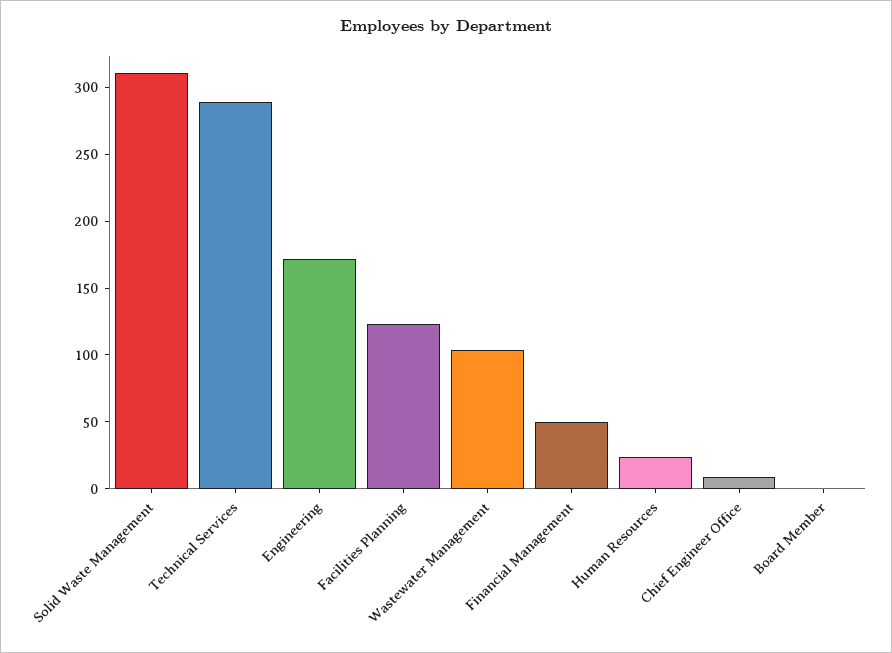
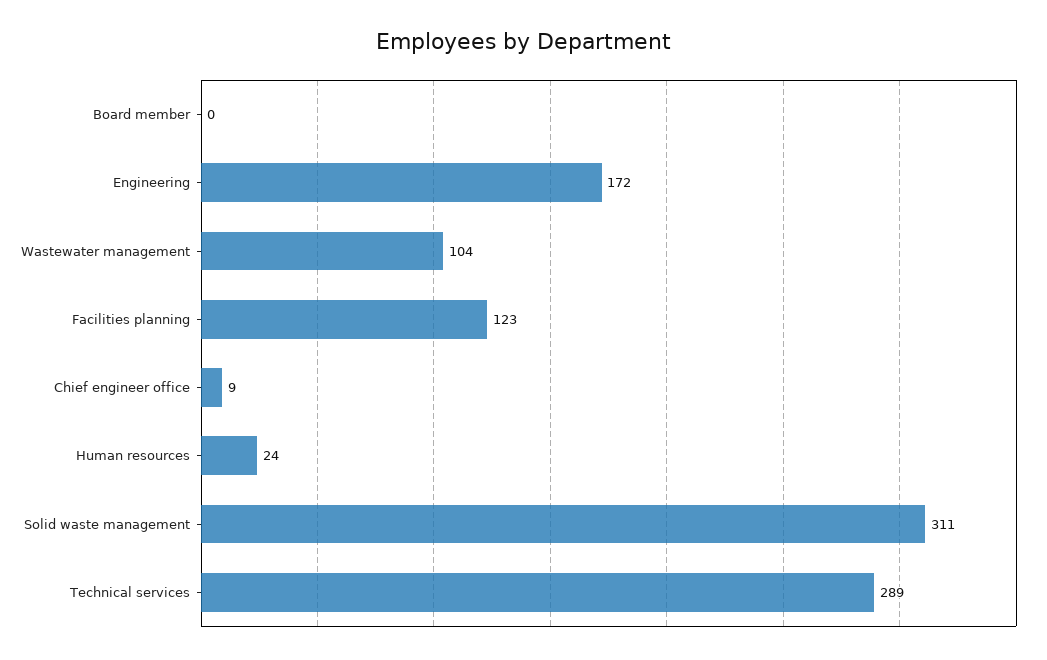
  {
    "Solid Waste Management": 311,
    "Technical Services": 289,
    "Engineering": 172,
    "Facilities Planning": 123,
    "Wastewater Management": 104,
-   "Financial Management": 50,
    "Human Resources": 24,
    "Chief Engineer Office": 9,
    "Board Member": 0
  }

